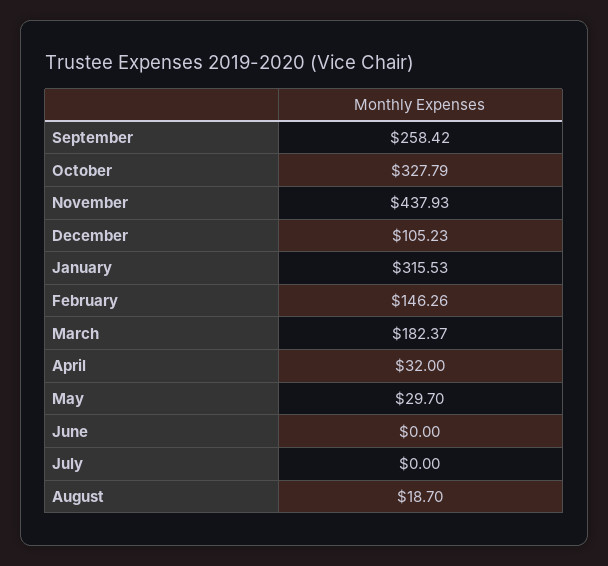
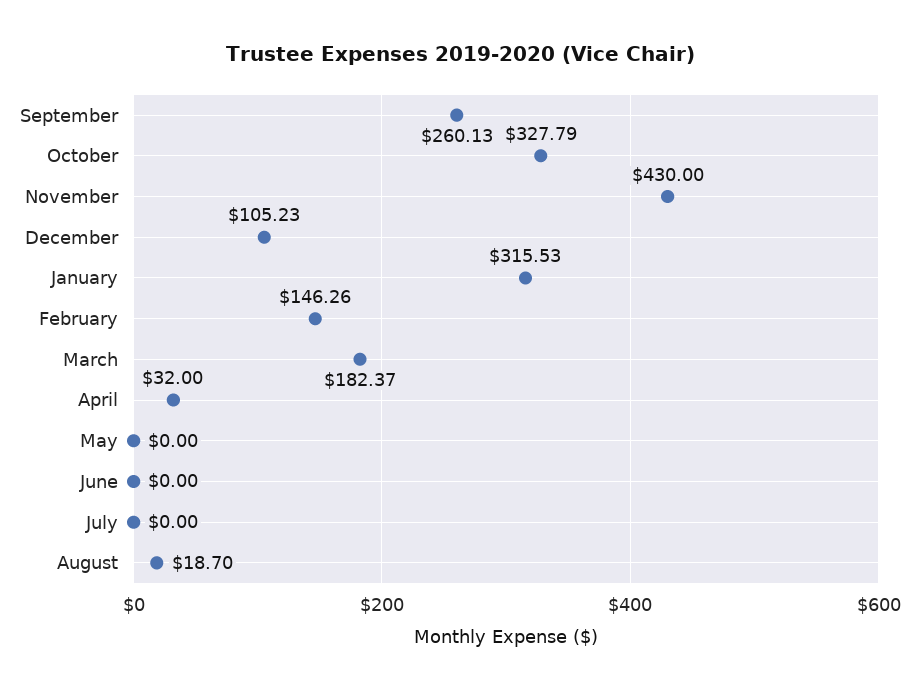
  {
-   "September": 258.42,
+   "September": 260.13,
    "October": 327.79,
-   "November": 437.93,
+   "November": 430,
    "December": 105.23,
    "January": 315.53,
    "February": 146.26,
    "March": 182.37,
    "April": 32,
-   "May": 29.7,
+   "May": 0,
    "June": 0,
    "July": 0,
    "August": 18.7
  }

